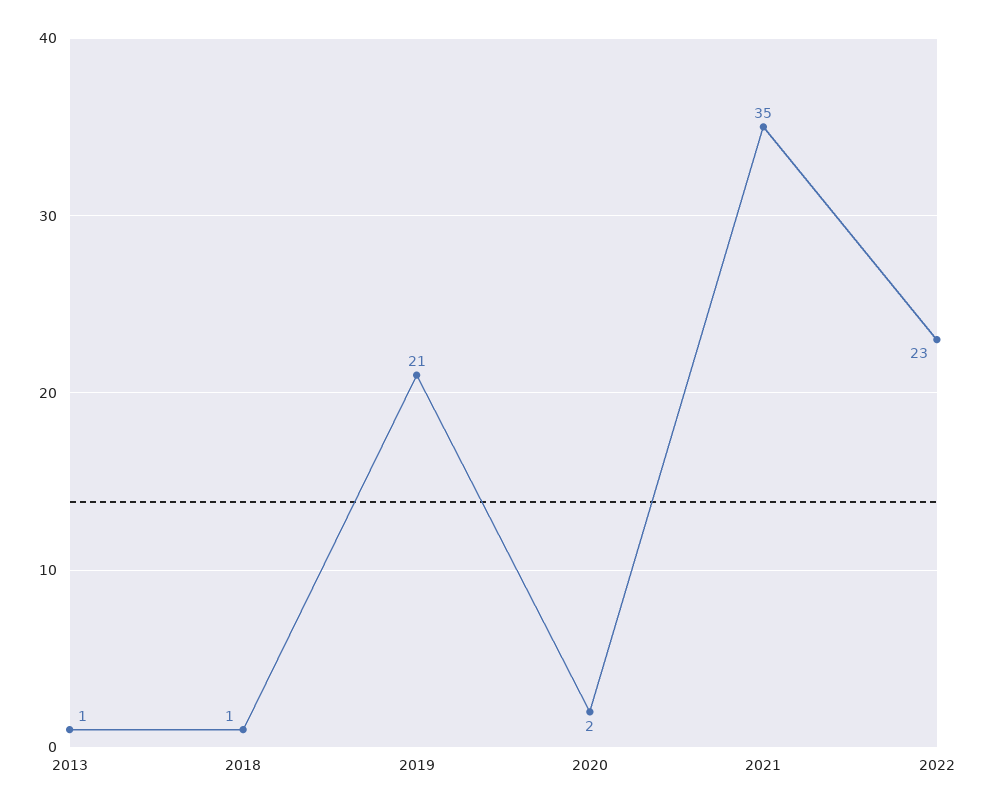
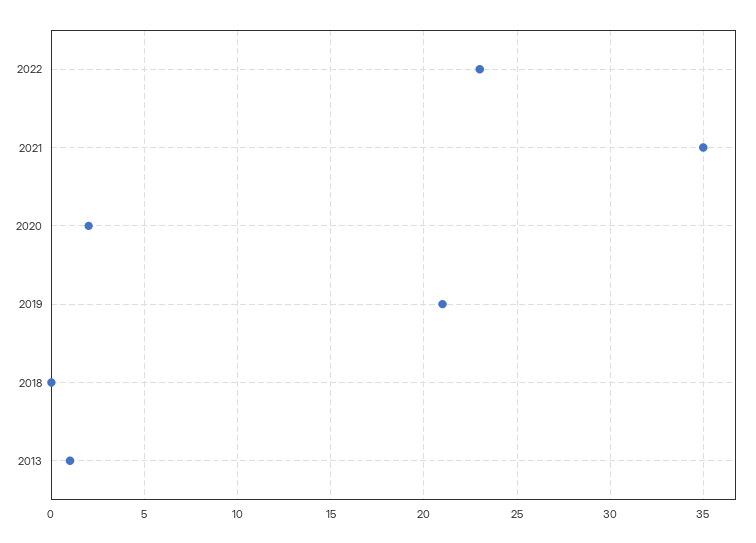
  {
    "2013": 1,
-   "2018": 1,
+   "2018": 0,
    "2019": 21,
    "2020": 2,
    "2021": 35,
    "2022": 23
  }

